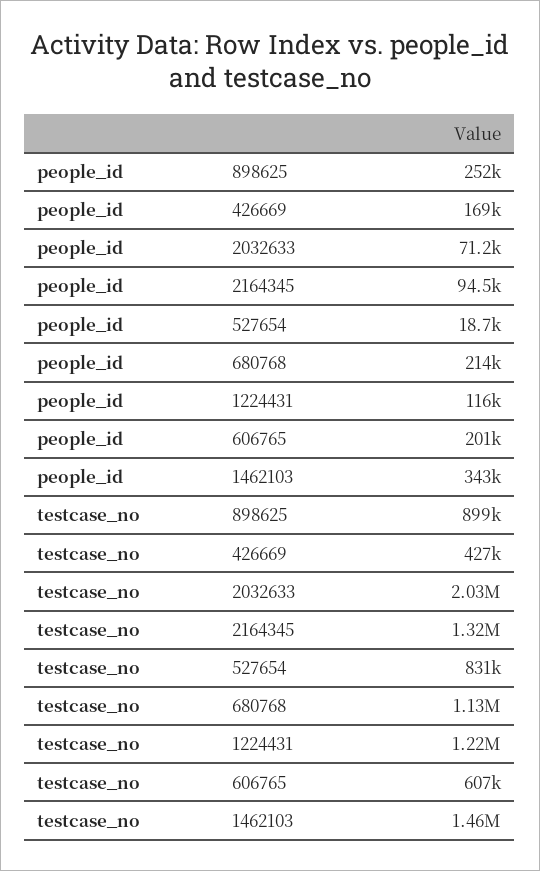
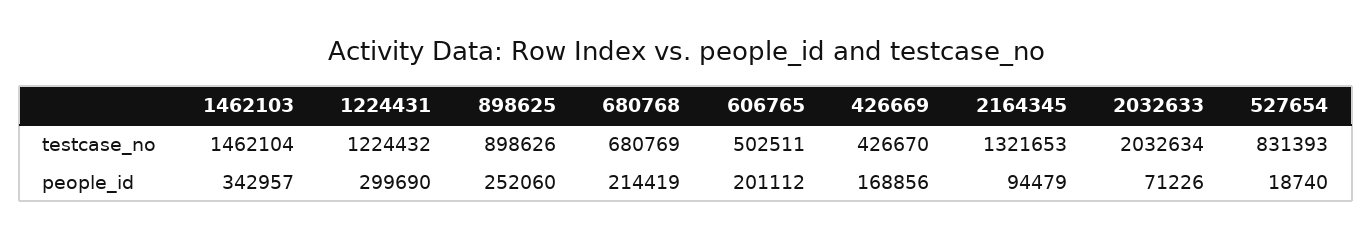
  {
    "people_id": {
      "898625": 252060,
      "426669": 168856,
      "2032633": 71226,
      "2164345": 94479,
      "527654": 18740,
      "680768": 214419,
-     "1224431": 116000,
+     "1224431": 299690,
      "606765": 201112,
      "1462103": 342957
    },
    "testcase_no": {
      "898625": 898626,
      "426669": 426670,
      "2032633": 2032634,
      "2164345": 1321653,
      "527654": 831393,
-     "680768": 1130000,
+     "680768": 680769,
      "1224431": 1224432,
-     "606765": 607000,
+     "606765": 502511,
      "1462103": 1462104
    }
  }

